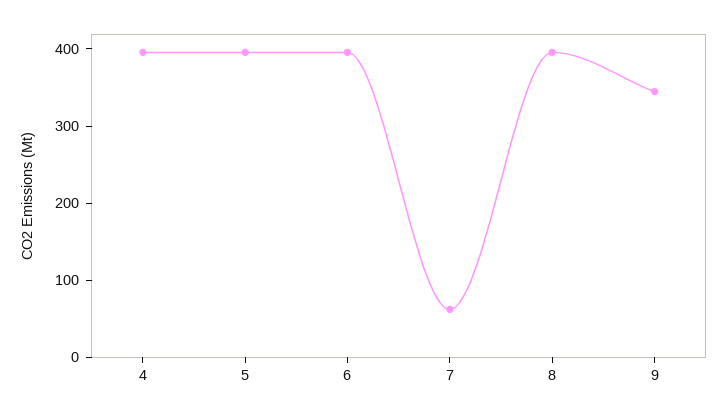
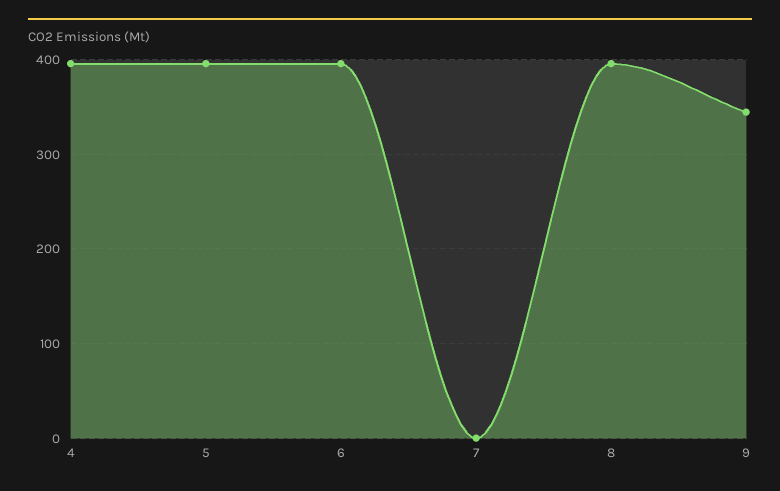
  {
    "4": 400,
    "5": 400,
    "6": 400,
-   "7": 60,
+   "7": 0,
    "8": 400,
    "9": 340
  }

